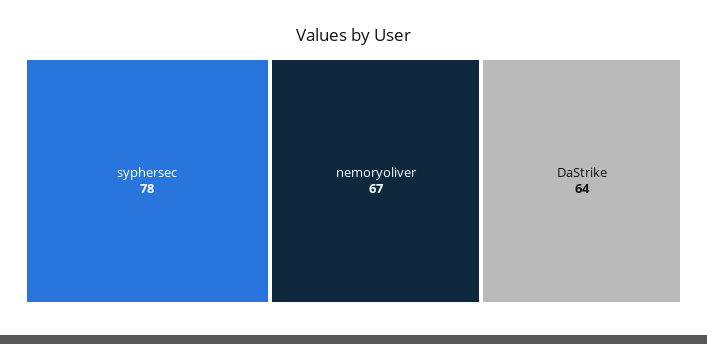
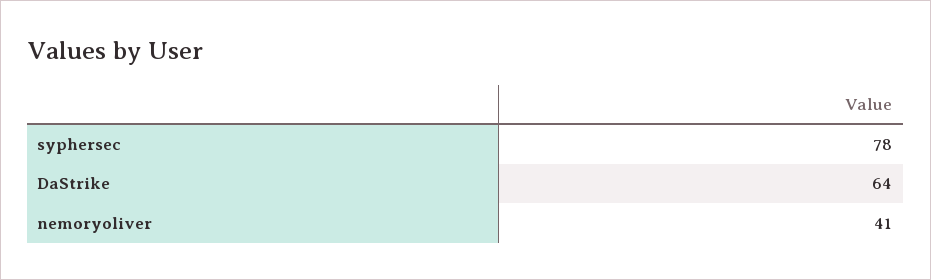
  {
    "syphersec": 78,
-   "nemoryoliver": 67,
+   "nemoryoliver": 41,
    "DaStrike": 64
  }

